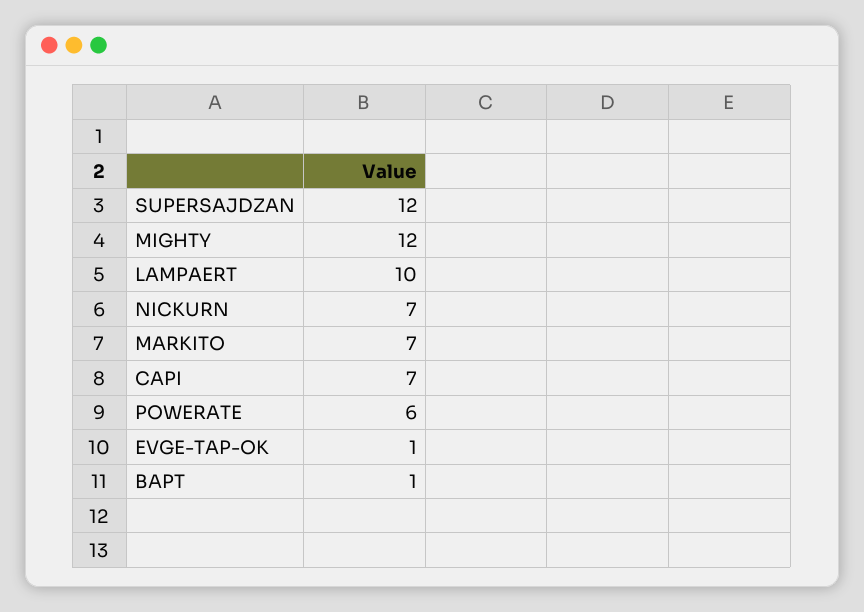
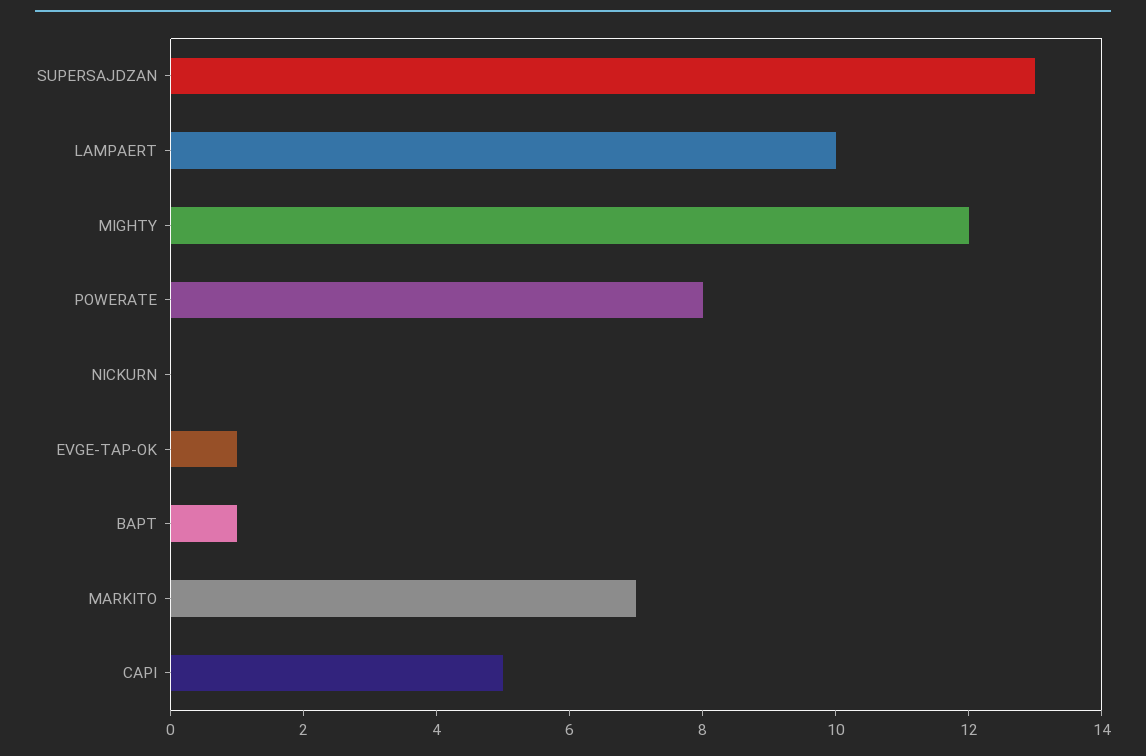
  {
-   "SUPERSAJDZAN": 12,
+   "SUPERSAJDZAN": 13,
    "MIGHTY": 12,
    "LAMPAERT": 10,
-   "NICKURN": 7,
+   "NICKURN": 0,
    "MARKITO": 7,
-   "CAPI": 7,
+   "CAPI": 5,
-   "POWERATE": 6,
+   "POWERATE": 8,
    "EVGE-TAP-OK": 1,
    "BAPT": 1
  }

